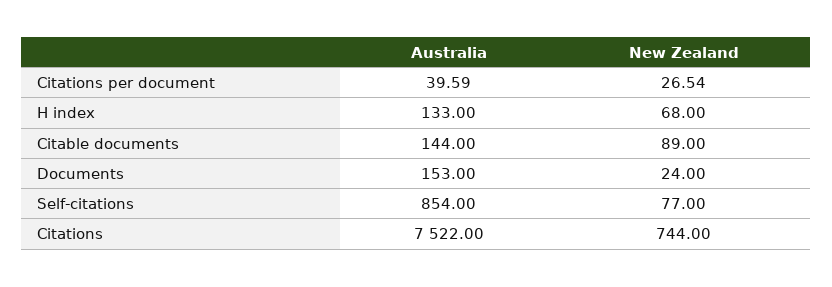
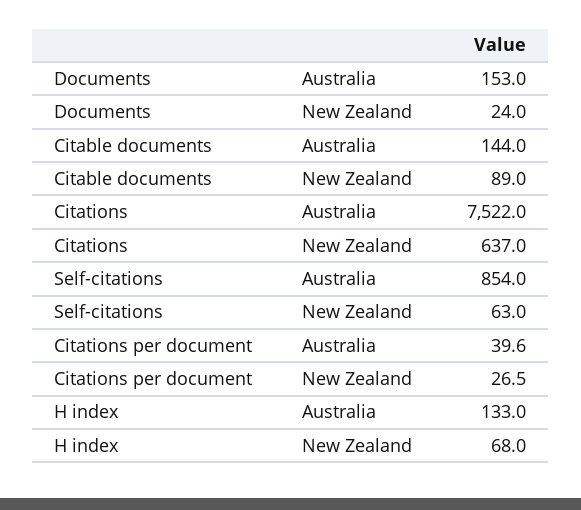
  {
    "Australia": {
      "Citations per document": 39.59,
      "H index": 133,
      "Citable documents": 144,
      "Documents": 153,
      "Self-citations": 854,
      "Citations": 7522
    },
    "New Zealand": {
      "Citations per document": 26.54,
      "H index": 68,
      "Citable documents": 89,
      "Documents": 24,
-     "Self-citations": 77,
+     "Self-citations": 63,
-     "Citations": 744
+     "Citations": 637
    }
  }

